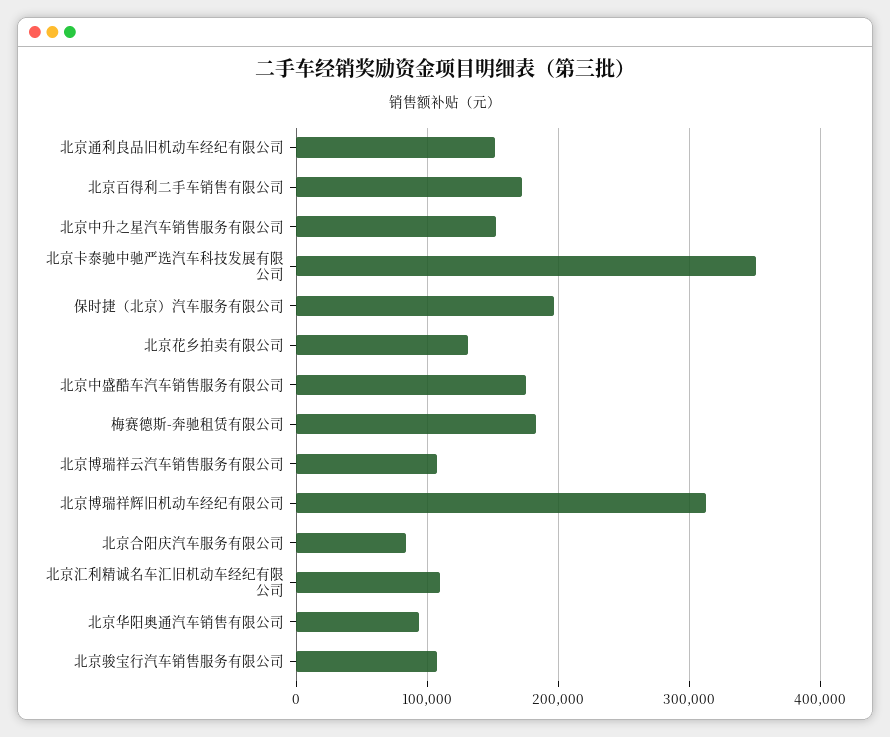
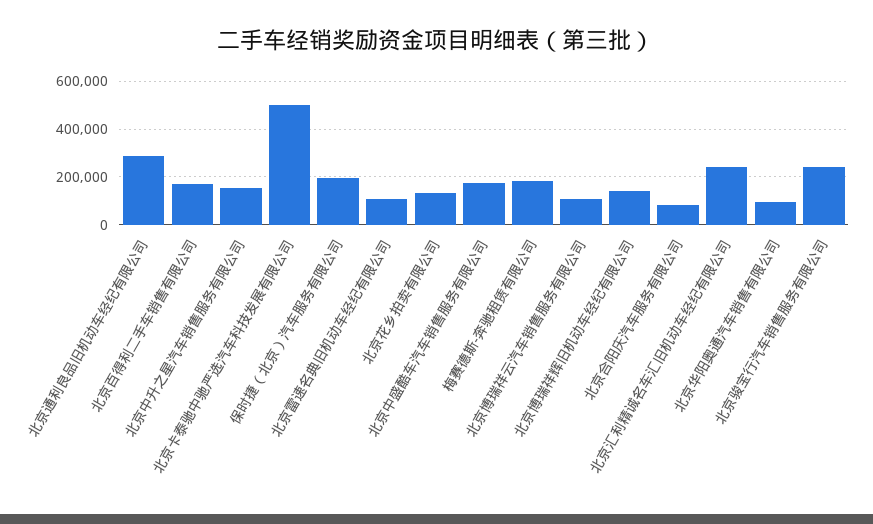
  {
-   "北京通利良品旧机动车经纪有限公司": 150000,
+   "北京通利良品旧机动车经纪有限公司": 300000,
    "北京百得利二手车销售有限公司": 170000,
    "北京中升之星汽车销售服务有限公司": 150000,
-   "北京卡泰驰中驰严选汽车科技发展有限公司": 350000,
+   "北京卡泰驰中驰严选汽车科技发展有限公司": 500000,
    "保时捷（北京）汽车服务有限公司": 200000,
    "北京花乡拍卖有限公司": 130000,
    "北京中盛酷车汽车销售服务有限公司": 180000,
    "梅赛德斯-奔驰租赁有限公司": 180000,
    "北京博瑞祥云汽车销售服务有限公司": 110000,
-   "北京博瑞祥辉旧机动车经纪有限公司": 310000,
+   "北京博瑞祥辉旧机动车经纪有限公司": 150000,
    "北京合阳庆汽车服务有限公司": 80000,
-   "北京汇利精诚名车汇旧机动车经纪有限公司": 110000,
+   "北京汇利精诚名车汇旧机动车经纪有限公司": 250000,
    "北京华阳奥通汽车销售有限公司": 90000,
-   "北京骏宝行汽车销售服务有限公司": 110000
+   "北京骏宝行汽车销售服务有限公司": 250000,
+   "北京雷速名典旧机动车经纪有限公司": 100000
  }

